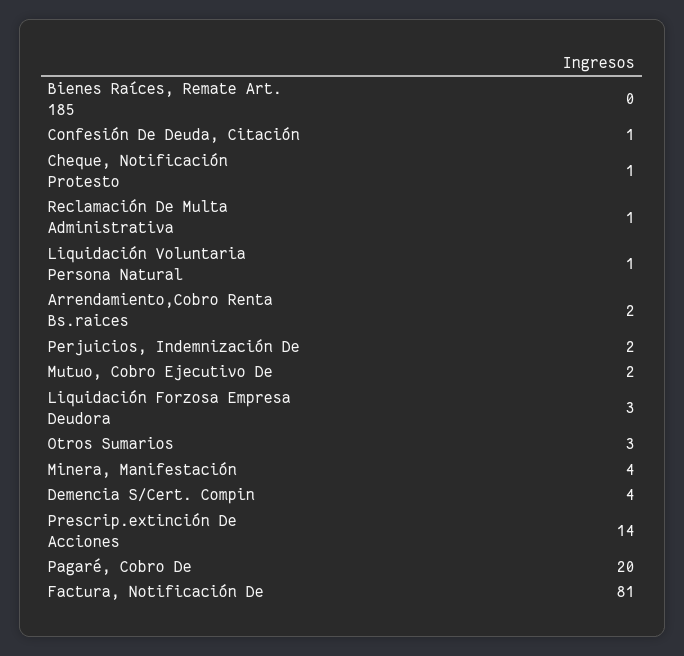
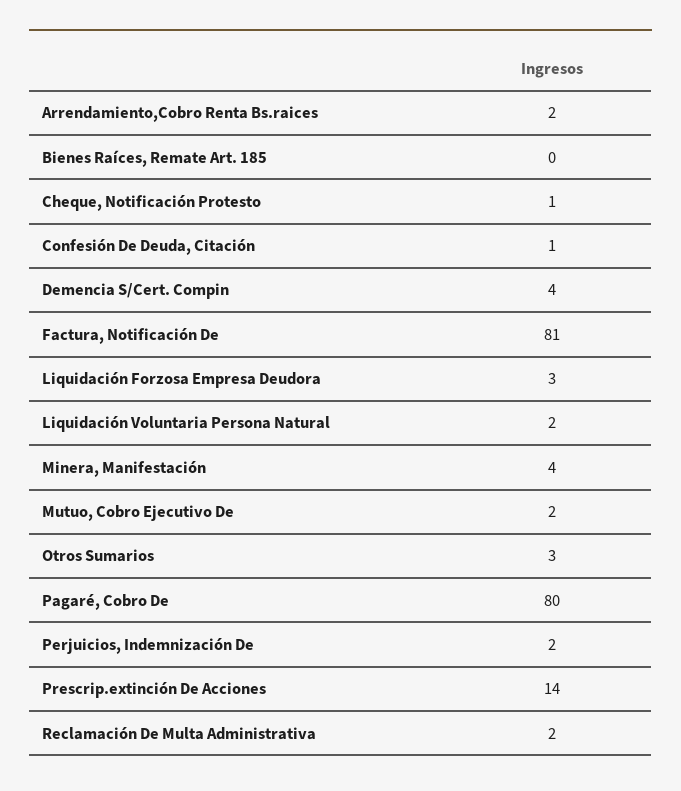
  {
    "Bienes Raíces, Remate Art. 185": 0,
    "Confesión De Deuda, Citación": 1,
    "Cheque, Notificación Protesto": 1,
-   "Reclamación De Multa Administrativa": 1,
+   "Reclamación De Multa Administrativa": 2,
-   "Liquidación Voluntaria Persona Natural": 1,
+   "Liquidación Voluntaria Persona Natural": 2,
    "Arrendamiento,Cobro Renta Bs.raices": 2,
    "Perjuicios, Indemnización De": 2,
    "Mutuo, Cobro Ejecutivo De": 2,
    "Liquidación Forzosa Empresa Deudora": 3,
    "Otros Sumarios": 3,
    "Minera, Manifestación": 4,
    "Demencia S/Cert. Compin": 4,
    "Prescrip.extinción De Acciones": 14,
-   "Pagaré, Cobro De": 20,
+   "Pagaré, Cobro De": 80,
    "Factura, Notificación De": 81
  }

